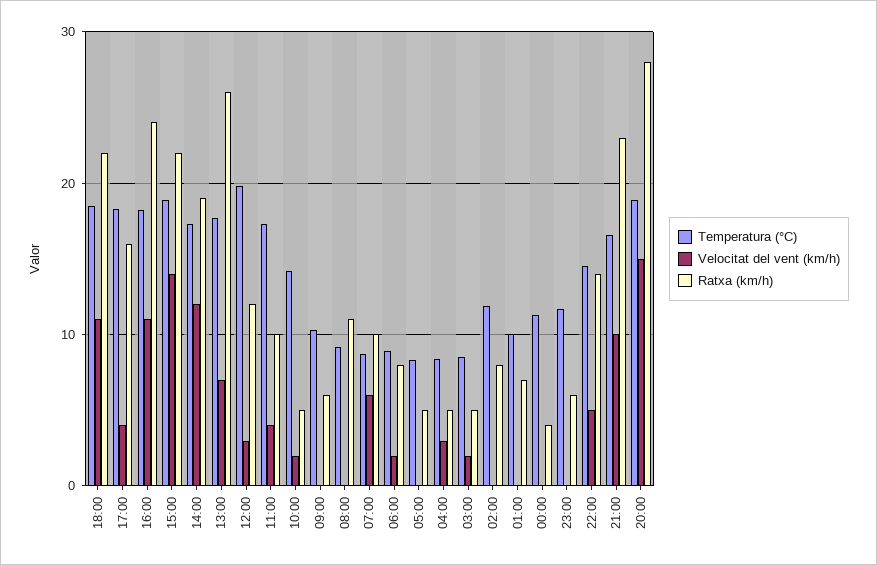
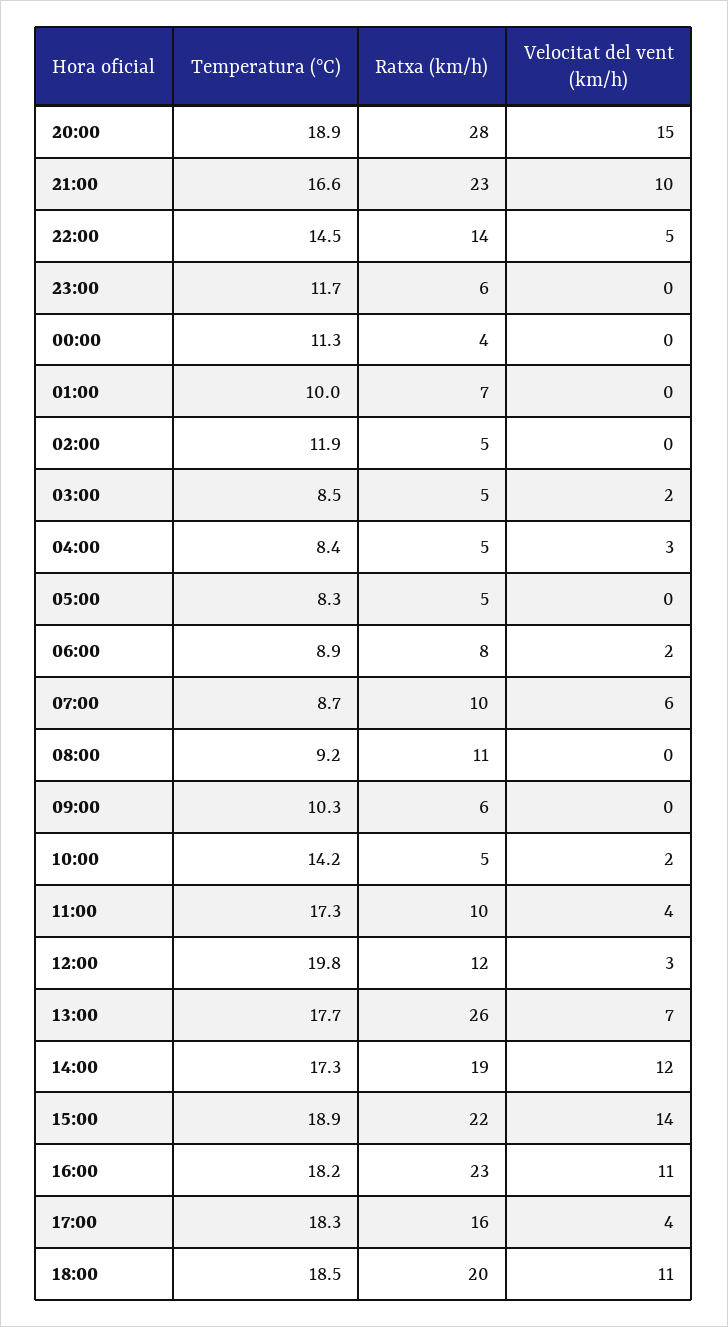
  {
    "Temperatura (°C)": {
      "18:00": 18.5,
      "17:00": 18.3,
      "16:00": 18.2,
      "15:00": 18.9,
      "14:00": 17.3,
      "13:00": 17.7,
      "12:00": 19.8,
      "11:00": 17.3,
      "10:00": 14.2,
      "09:00": 10.3,
      "08:00": 9.2,
      "07:00": 8.7,
      "06:00": 8.9,
      "05:00": 8.3,
      "04:00": 8.4,
      "03:00": 8.5,
      "02:00": 11.9,
      "01:00": 10,
      "00:00": 11.3,
      "23:00": 11.7,
      "22:00": 14.5,
      "21:00": 16.6,
      "20:00": 18.9
    },
    "Velocitat del vent (km/h)": {
      "18:00": 11,
      "17:00": 4,
      "16:00": 11,
      "15:00": 14,
      "14:00": 12,
      "13:00": 7,
      "12:00": 3,
      "11:00": 4,
      "10:00": 2,
      "09:00": 0,
      "08:00": 0,
      "07:00": 6,
      "06:00": 2,
      "05:00": 0,
      "04:00": 3,
      "03:00": 2,
      "02:00": 0,
      "01:00": 0,
      "00:00": 0,
      "23:00": 0,
      "22:00": 5,
      "21:00": 10,
      "20:00": 15
    },
    "Ratxa (km/h)": {
-     "18:00": 22,
+     "18:00": 20,
      "17:00": 16,
-     "16:00": 24,
+     "16:00": 23,
      "15:00": 22,
      "14:00": 19,
      "13:00": 26,
      "12:00": 12,
      "11:00": 10,
      "10:00": 5,
      "09:00": 6,
      "08:00": 11,
      "07:00": 10,
      "06:00": 8,
      "05:00": 5,
      "04:00": 5,
      "03:00": 5,
-     "02:00": 8,
+     "02:00": 5,
      "01:00": 7,
      "00:00": 4,
      "23:00": 6,
      "22:00": 14,
      "21:00": 23,
      "20:00": 28
    }
  }

